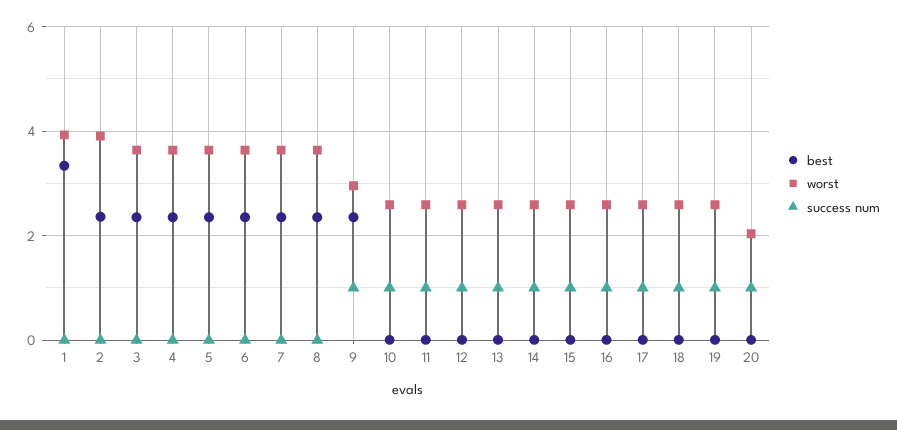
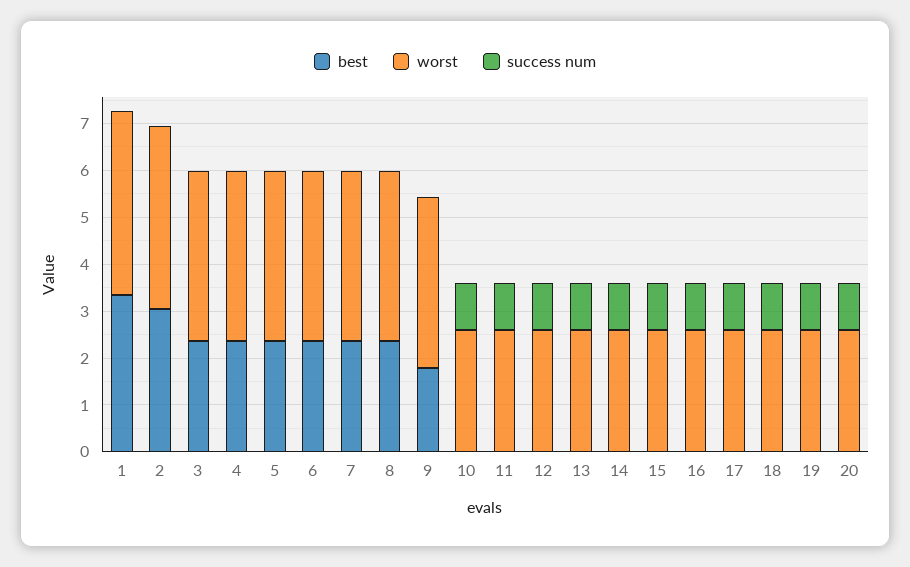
  {
    "best": {
      "1": 3.4,
-     "2": 2.4,
+     "2": 3,
      "3": 2.4,
      "4": 2.4,
      "5": 2.4,
      "6": 2.4,
      "7": 2.4,
      "8": 2.4,
-     "9": 2.4,
+     "9": 1.8,
      "10": 0,
      "11": 0,
      "12": 0,
      "13": 0,
      "14": 0,
      "15": 0,
      "16": 0,
      "17": 0,
      "18": 0,
      "19": 0,
      "20": 0
    },
    "worst": {
      "1": 4,
      "2": 4,
      "3": 3.6,
      "4": 3.6,
      "5": 3.6,
      "6": 3.6,
      "7": 3.6,
      "8": 3.6,
-     "9": 3,
+     "9": 3.6,
      "10": 2.6,
      "11": 2.6,
      "12": 2.6,
      "13": 2.6,
      "14": 2.6,
      "15": 2.6,
      "16": 2.6,
      "17": 2.6,
      "18": 2.6,
      "19": 2.6,
-     "20": 2
+     "20": 2.6
    },
    "success num": {
      "1": 0,
      "2": 0,
      "3": 0,
      "4": 0,
      "5": 0,
      "6": 0,
      "7": 0,
      "8": 0,
-     "9": 1,
+     "9": 0,
      "10": 1,
      "11": 1,
      "12": 1,
      "13": 1,
      "14": 1,
      "15": 1,
      "16": 1,
      "17": 1,
      "18": 1,
      "19": 1,
      "20": 1
    }
  }

